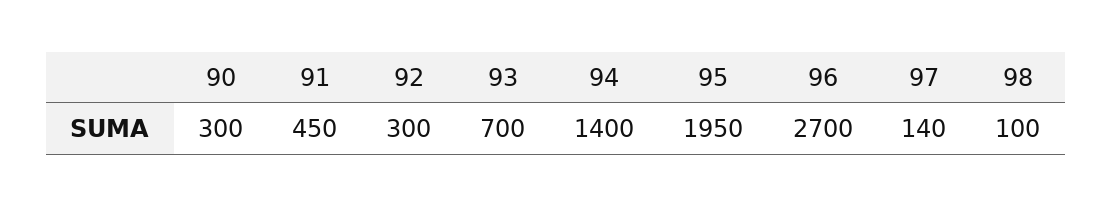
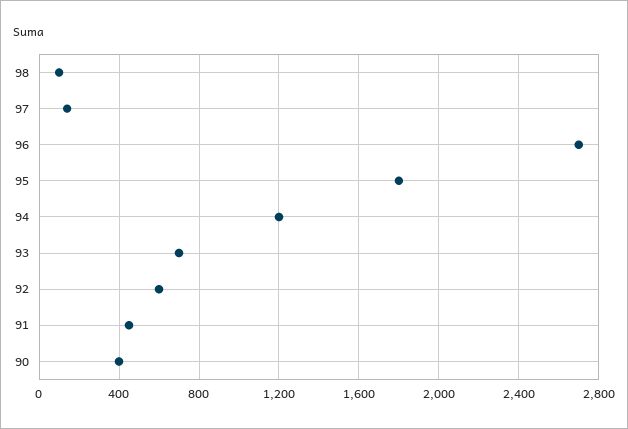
  {
-   "90": 300,
+   "90": 400,
    "91": 450,
-   "92": 300,
+   "92": 600,
    "93": 700,
-   "94": 1400,
+   "94": 1200,
-   "95": 1950,
+   "95": 1800,
    "96": 2700,
    "97": 140,
    "98": 100
  }

